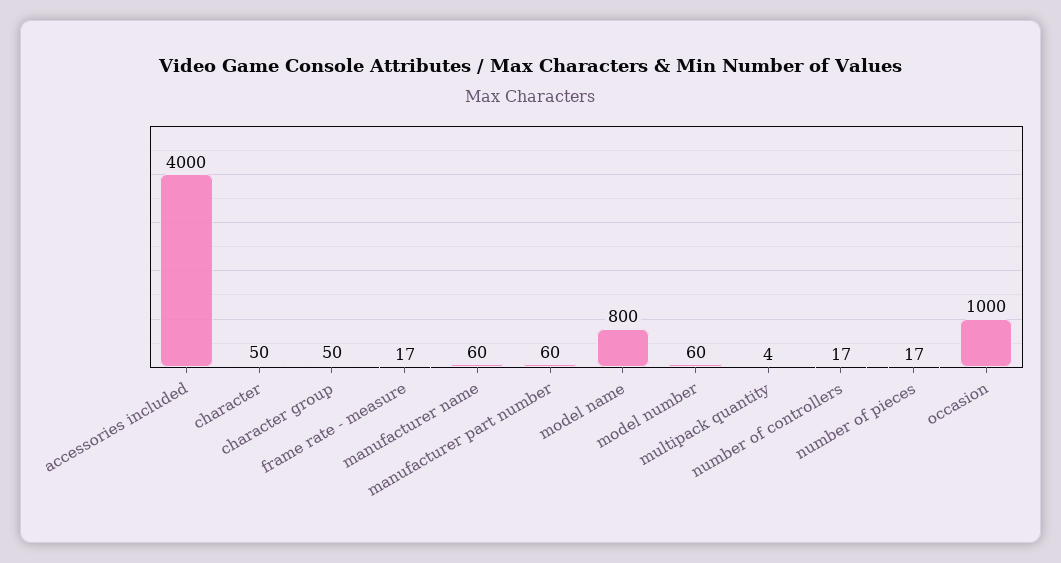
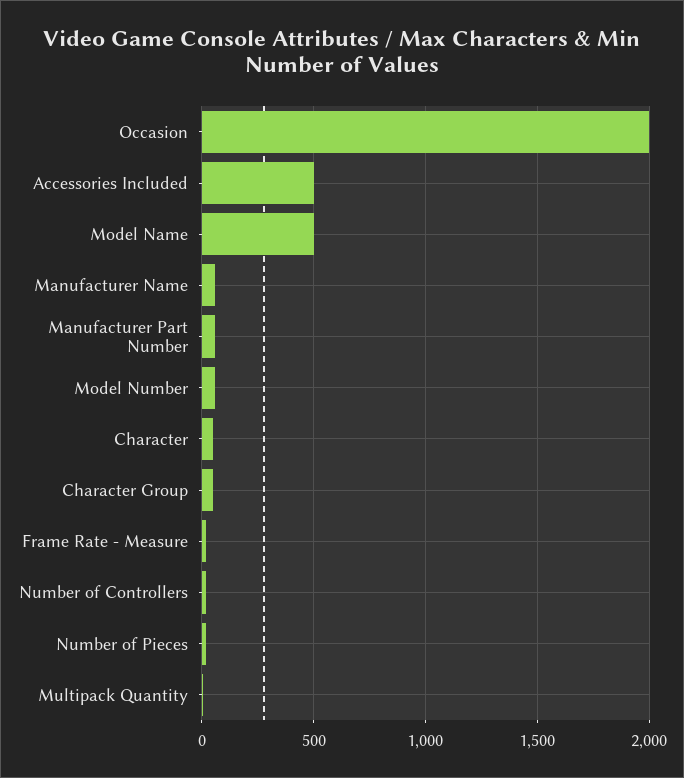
  {
-   "accessories included": 4000,
+   "accessories included": 500,
    "character": 50,
    "character group": 50,
    "frame rate - measure": 17,
    "manufacturer name": 60,
    "manufacturer part number": 60,
-   "model name": 800,
+   "model name": 500,
    "model number": 60,
    "multipack quantity": 4,
    "number of controllers": 17,
    "number of pieces": 17,
-   "occasion": 1000
+   "occasion": 2000
  }

